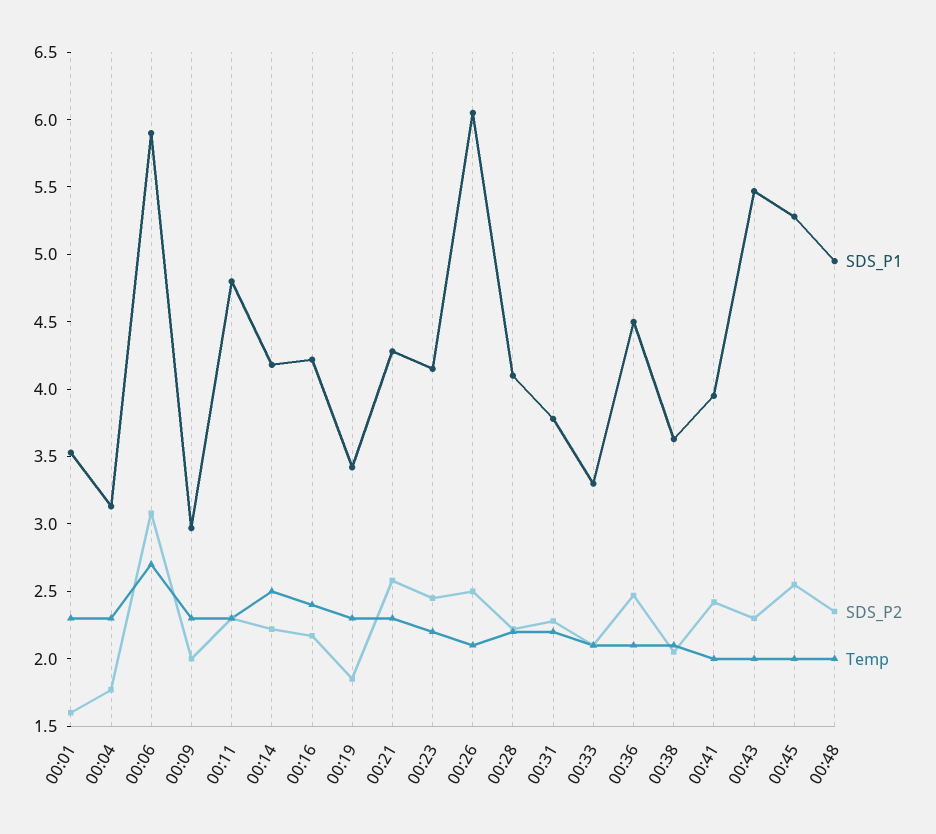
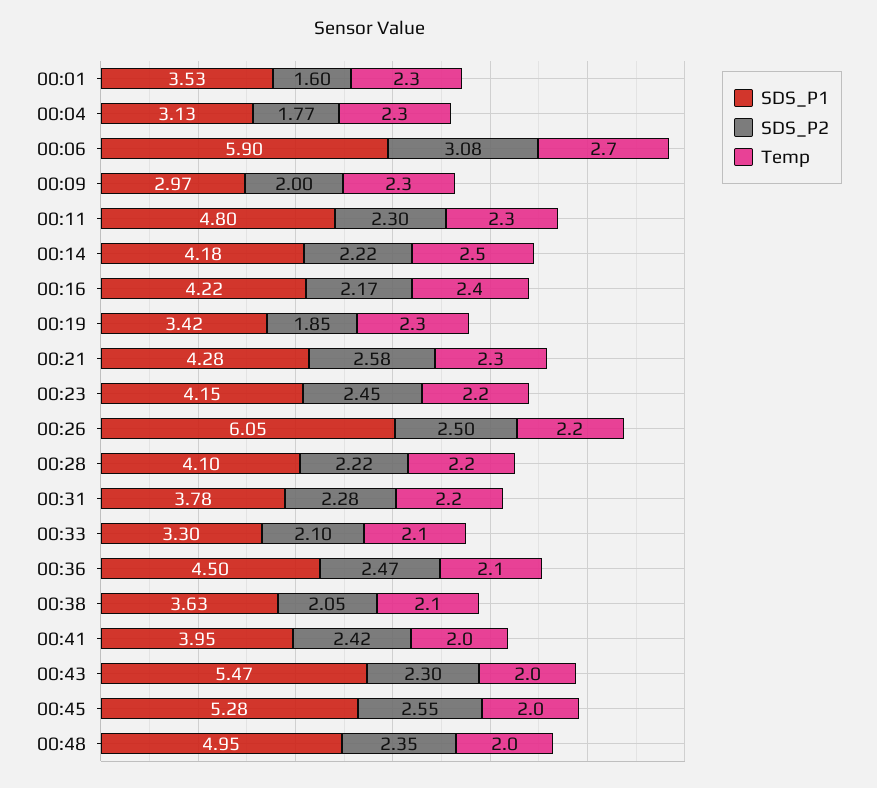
  {
    "SDS_P1": {
      "00:01": 3.53,
      "00:04": 3.13,
      "00:06": 5.9,
      "00:09": 2.97,
      "00:11": 4.8,
      "00:14": 4.18,
      "00:16": 4.22,
      "00:19": 3.42,
      "00:21": 4.28,
      "00:23": 4.15,
      "00:26": 6.05,
      "00:28": 4.1,
      "00:31": 3.78,
      "00:33": 3.3,
      "00:36": 4.5,
      "00:38": 3.63,
      "00:41": 3.95,
      "00:43": 5.47,
      "00:45": 5.28,
      "00:48": 4.95
    },
    "SDS_P2": {
      "00:01": 1.6,
      "00:04": 1.77,
      "00:06": 3.08,
      "00:09": 2,
      "00:11": 2.3,
      "00:14": 2.22,
      "00:16": 2.17,
      "00:19": 1.85,
      "00:21": 2.58,
      "00:23": 2.45,
      "00:26": 2.5,
      "00:28": 2.22,
      "00:31": 2.28,
      "00:33": 2.1,
      "00:36": 2.47,
      "00:38": 2.05,
      "00:41": 2.42,
      "00:43": 2.3,
      "00:45": 2.55,
      "00:48": 2.35
    },
    "Temp": {
      "00:01": 2.3,
      "00:04": 2.3,
      "00:06": 2.7,
      "00:09": 2.3,
      "00:11": 2.3,
      "00:14": 2.5,
      "00:16": 2.4,
      "00:19": 2.3,
      "00:21": 2.3,
      "00:23": 2.2,
-     "00:26": 2.1,
+     "00:26": 2.2,
      "00:28": 2.2,
      "00:31": 2.2,
      "00:33": 2.1,
      "00:36": 2.1,
      "00:38": 2.1,
      "00:41": 2,
      "00:43": 2,
      "00:45": 2,
      "00:48": 2
    }
  }

